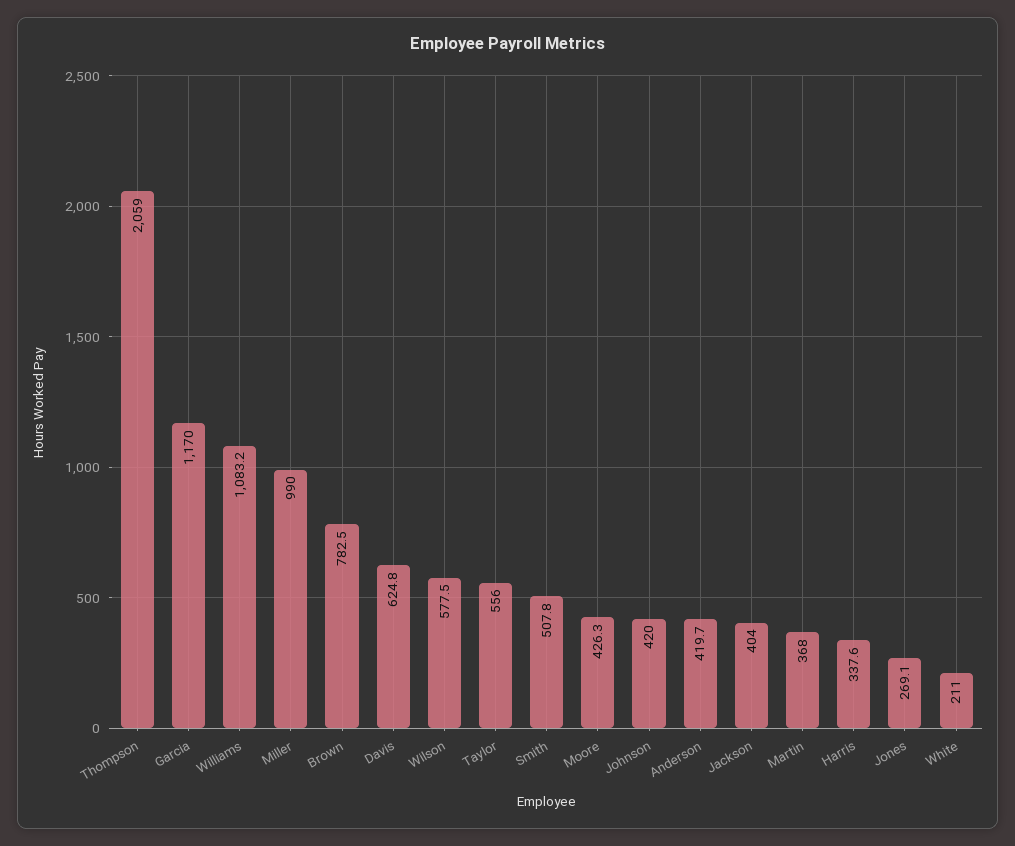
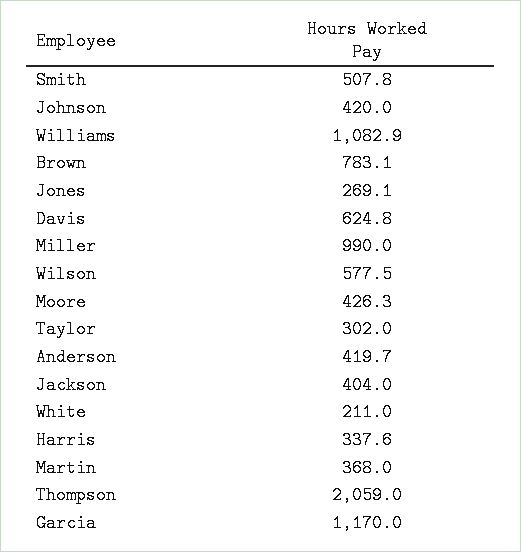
  {
    "Thompson": 2059,
    "Garcia": 1170,
-   "Williams": 1083.2,
+   "Williams": 1082.9,
    "Miller": 990,
-   "Brown": 782.5,
+   "Brown": 783.1,
    "Davis": 624.8,
    "Wilson": 577.5,
-   "Taylor": 556,
+   "Taylor": 302,
    "Smith": 507.8,
    "Moore": 426.3,
    "Johnson": 420,
    "Anderson": 419.7,
    "Jackson": 404,
    "Martin": 368,
    "Harris": 337.6,
    "Jones": 269.1,
    "White": 211
  }

